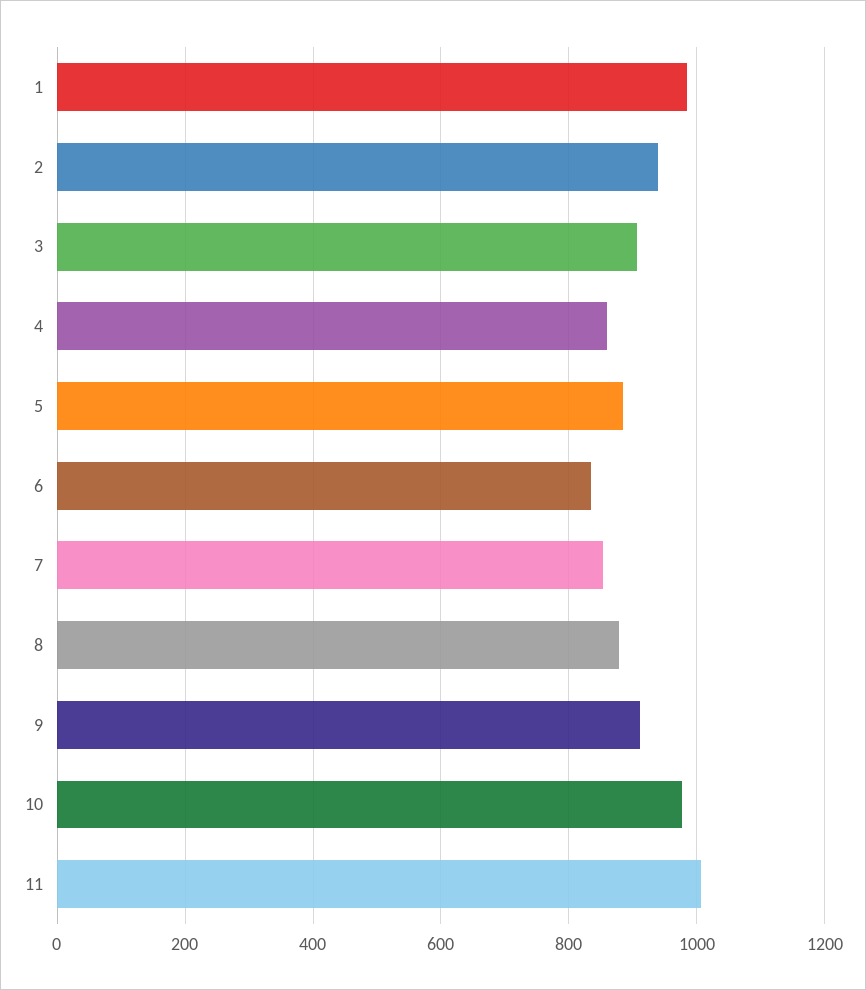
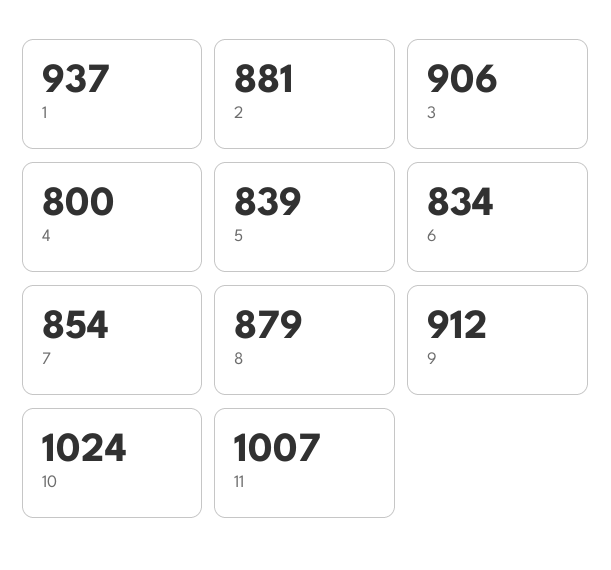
  {
-   "1": 980,
+   "1": 937,
-   "2": 940,
+   "2": 881,
    "3": 906,
-   "4": 860,
+   "4": 800,
-   "5": 880,
+   "5": 839,
    "6": 834,
    "7": 854,
    "8": 879,
    "9": 912,
-   "10": 980,
+   "10": 1024,
    "11": 1007
  }

